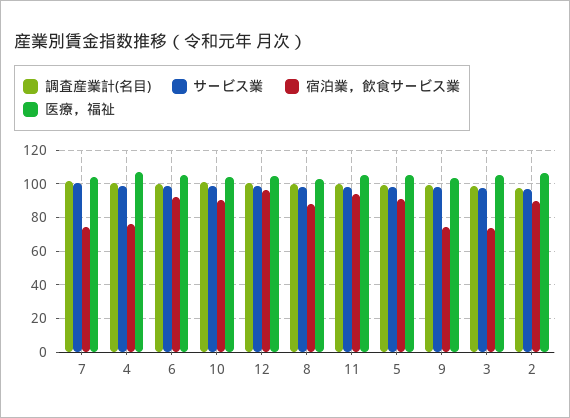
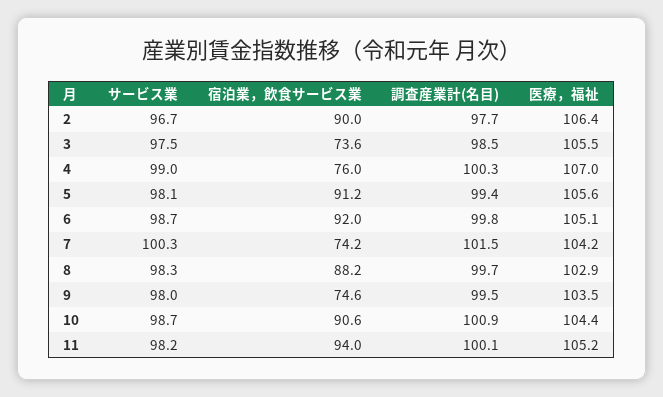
  {
    "調査産業計(名目)": {
      "7": 101.5,
      "4": 100.3,
      "6": 99.8,
      "10": 100.9,
-     "12": 100,
      "8": 99.7,
      "11": 100.1,
      "5": 99.4,
      "9": 99.5,
      "3": 98.5,
      "2": 97.7
    },
    "サービス業": {
      "7": 100.3,
      "4": 99,
      "6": 98.7,
      "10": 98.7,
-     "12": 100,
      "8": 98.3,
      "11": 98.2,
      "5": 98.1,
      "9": 98,
      "3": 97.5,
      "2": 96.7
    },
    "宿泊業，飲食サービス業": {
      "7": 74.2,
      "4": 76,
      "6": 92,
      "10": 90.6,
-     "12": 95,
      "8": 88.2,
      "11": 94,
      "5": 91.2,
      "9": 74.6,
      "3": 73.6,
      "2": 90
    },
    "医療，福祉": {
      "7": 104.2,
      "4": 107,
      "6": 105.1,
      "10": 104.4,
-     "12": 105,
      "8": 102.9,
      "11": 105.2,
      "5": 105.6,
      "9": 103.5,
      "3": 105.5,
      "2": 106.4
    }
  }

